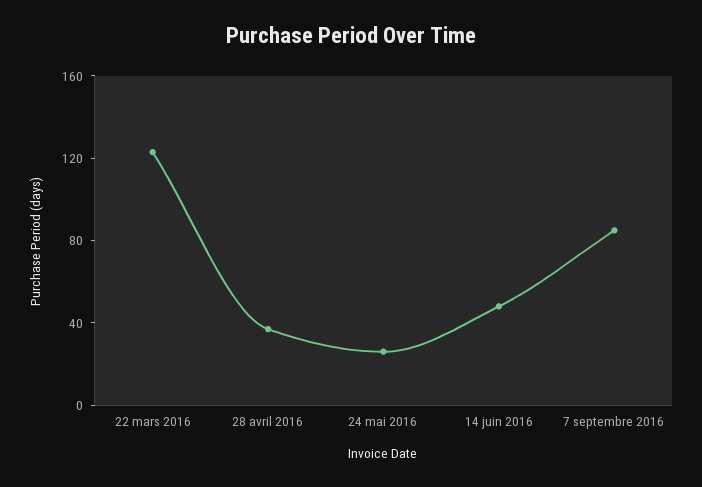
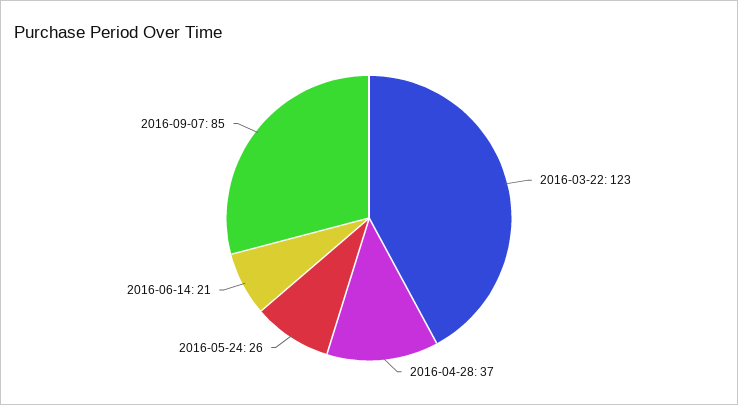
  {
    "22 mars 2016": 123,
    "28 avril 2016": 37,
    "24 mai 2016": 26,
-   "14 juin 2016": 50,
+   "14 juin 2016": 21,
    "7 septembre 2016": 85
  }

